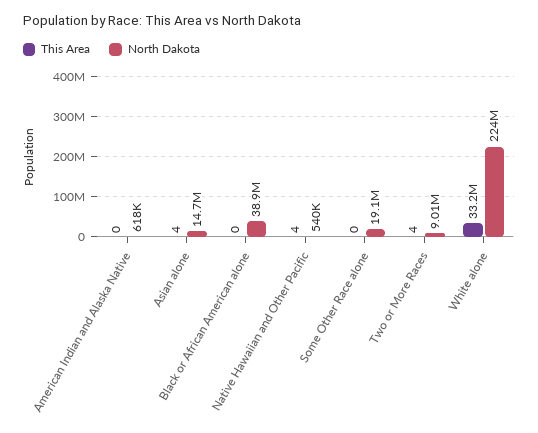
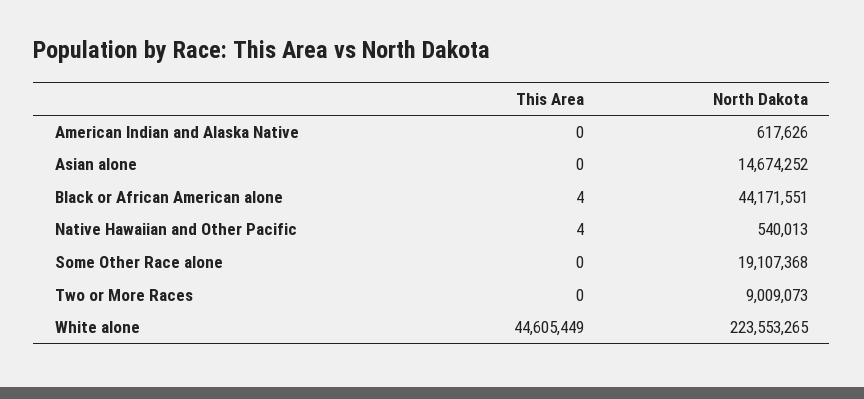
  {
    "This Area": {
      "American Indian and Alaska Native": 0,
-     "Asian alone": 4,
+     "Asian alone": 0,
-     "Black or African American alone": 0,
+     "Black or African American alone": 4,
      "Native Hawaiian and Other Pacific": 4,
      "Some Other Race alone": 0,
-     "Two or More Races": 4,
+     "Two or More Races": 0,
-     "White alone": 33200000
+     "White alone": 44605449
    },
    "North Dakota": {
      "American Indian and Alaska Native": 617626,
      "Asian alone": 14674252,
-     "Black or African American alone": 38900000,
+     "Black or African American alone": 44171551,
      "Native Hawaiian and Other Pacific": 540013,
      "Some Other Race alone": 19107368,
      "Two or More Races": 9009073,
      "White alone": 223553265
    }
  }

